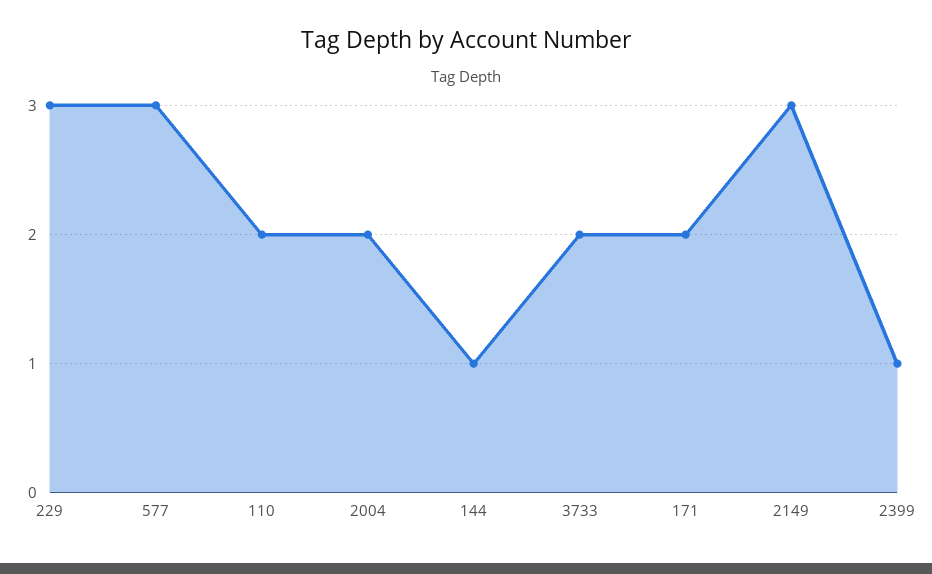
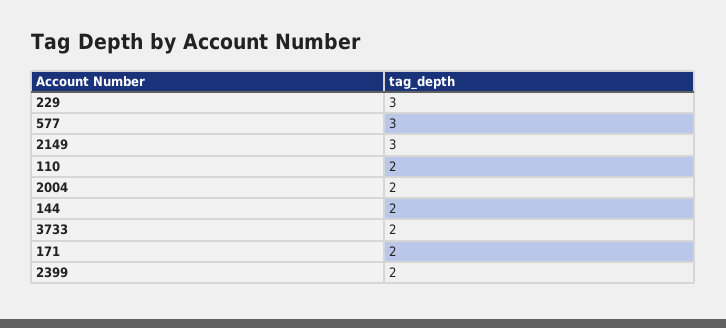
  {
    "229": 3,
    "577": 3,
    "110": 2,
    "2004": 2,
-   "144": 1,
+   "144": 2,
    "3733": 2,
    "171": 2,
    "2149": 3,
-   "2399": 1
+   "2399": 2
  }

